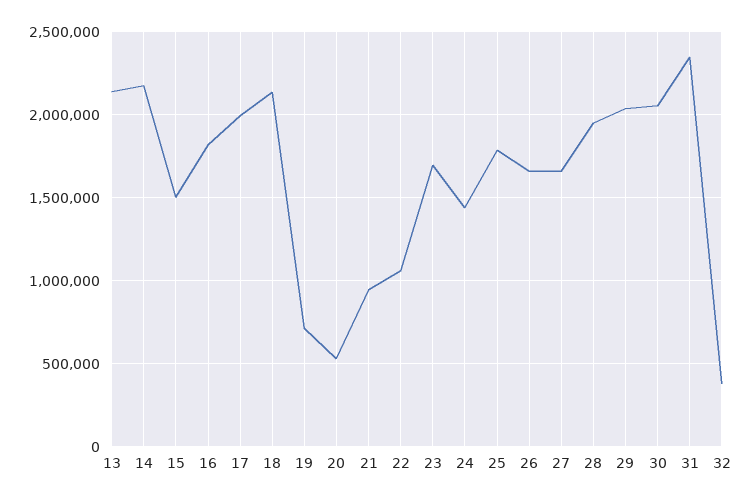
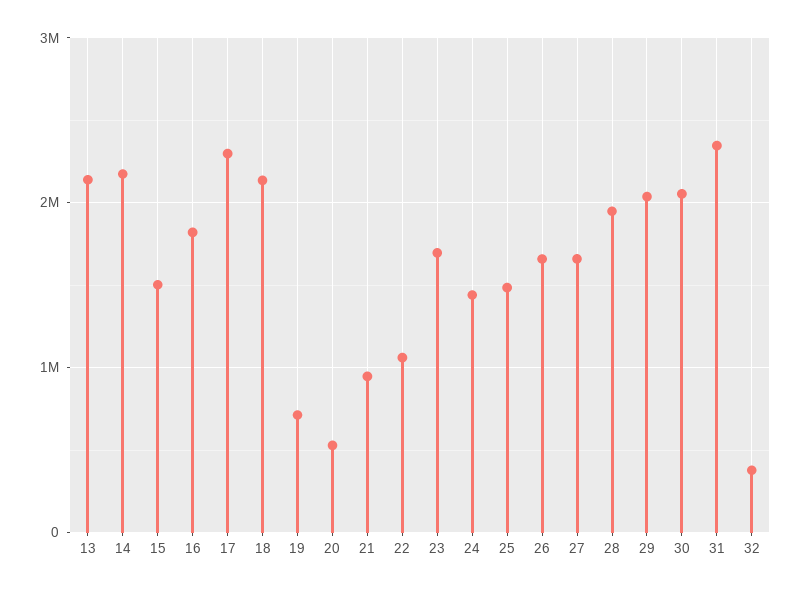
  {
    "13": 2150000,
    "14": 2150000,
    "15": 1500000,
    "16": 1800000,
-   "17": 2000000,
+   "17": 2300000,
    "18": 2150000,
    "19": 700000,
    "20": 550000,
    "21": 950000,
    "22": 1050000,
    "23": 1700000,
    "24": 1450000,
-   "25": 1800000,
+   "25": 1500000,
    "26": 1650000,
    "27": 1650000,
    "28": 1950000,
    "29": 2050000,
    "30": 2050000,
    "31": 2350000,
    "32": 400000
  }

